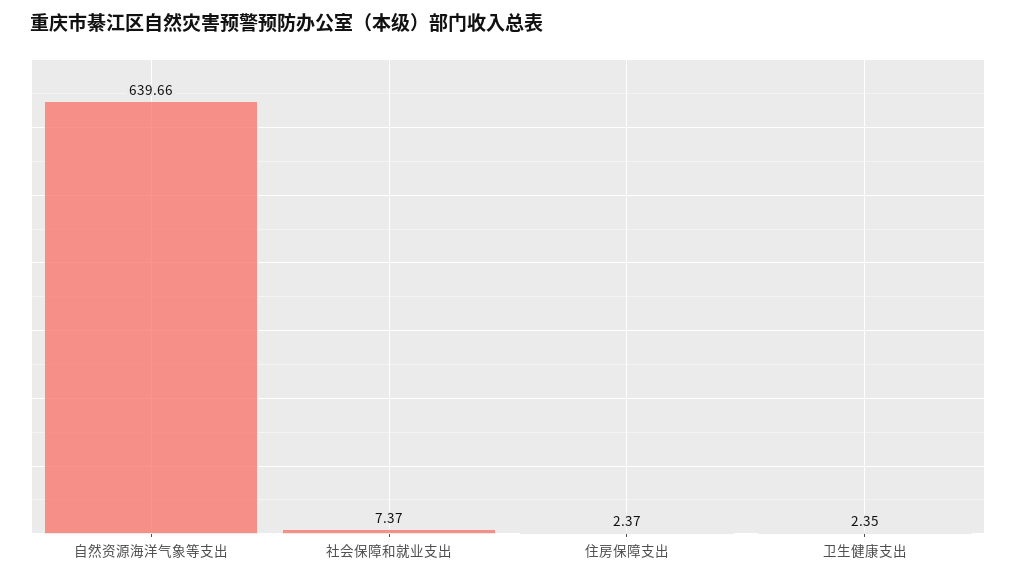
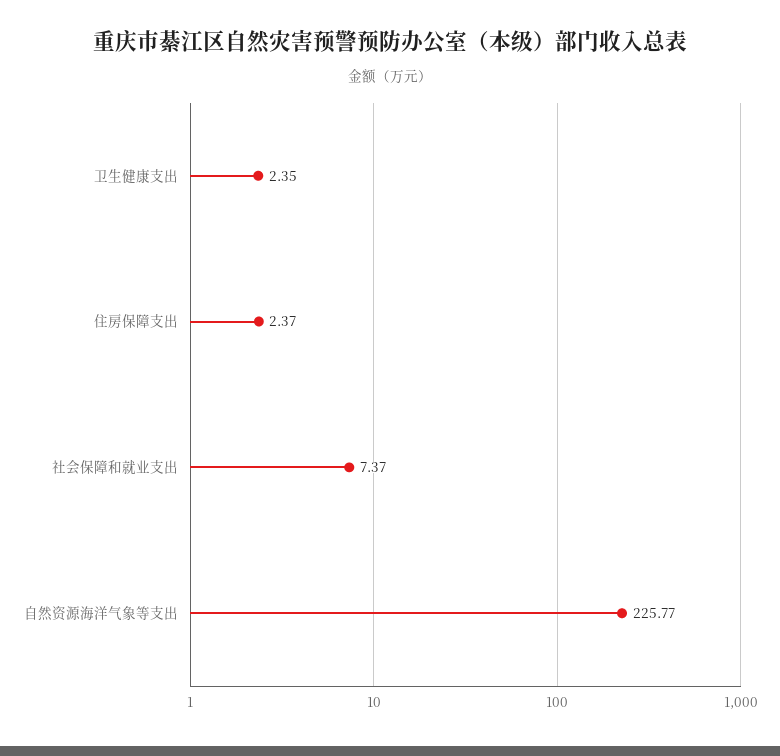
  {
-   "自然资源海洋气象等支出": 639.66,
+   "自然资源海洋气象等支出": 225.77,
    "社会保障和就业支出": 7.37,
    "住房保障支出": 2.37,
    "卫生健康支出": 2.35
  }

